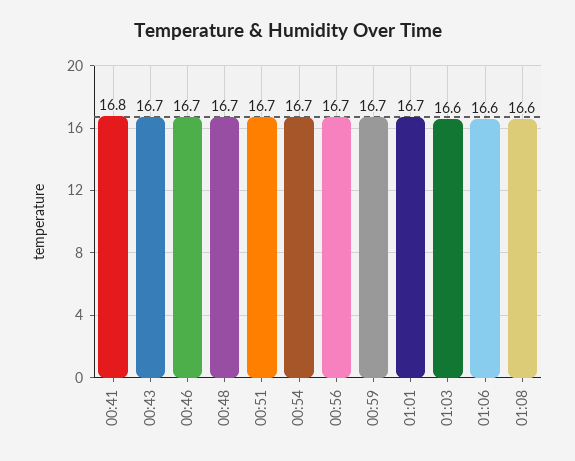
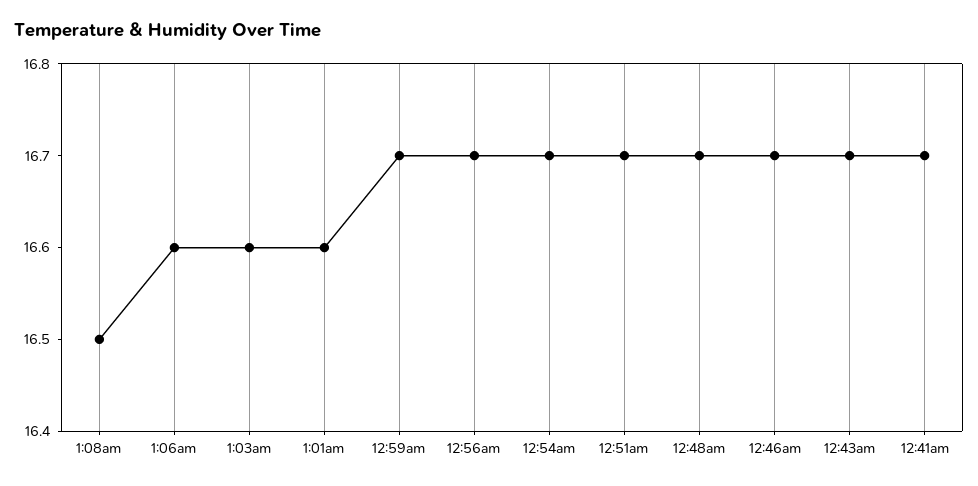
  {
-   "00:41": 16.8,
+   "00:41": 16.7,
    "00:43": 16.7,
    "00:46": 16.7,
    "00:48": 16.7,
    "00:51": 16.7,
    "00:54": 16.7,
    "00:56": 16.7,
    "00:59": 16.7,
-   "01:01": 16.7,
+   "01:01": 16.6,
    "01:03": 16.6,
    "01:06": 16.6,
-   "01:08": 16.6
+   "01:08": 16.5
  }

